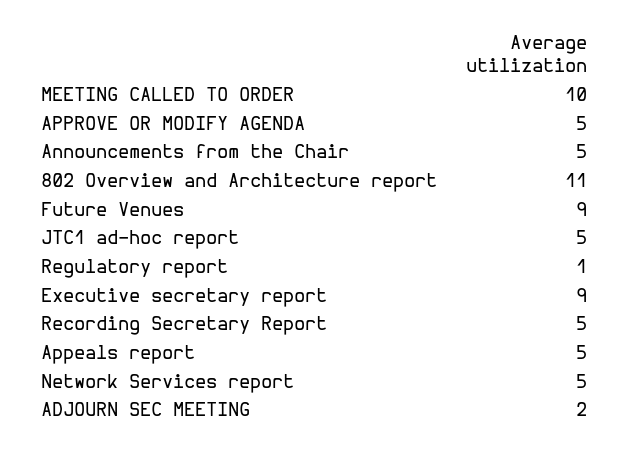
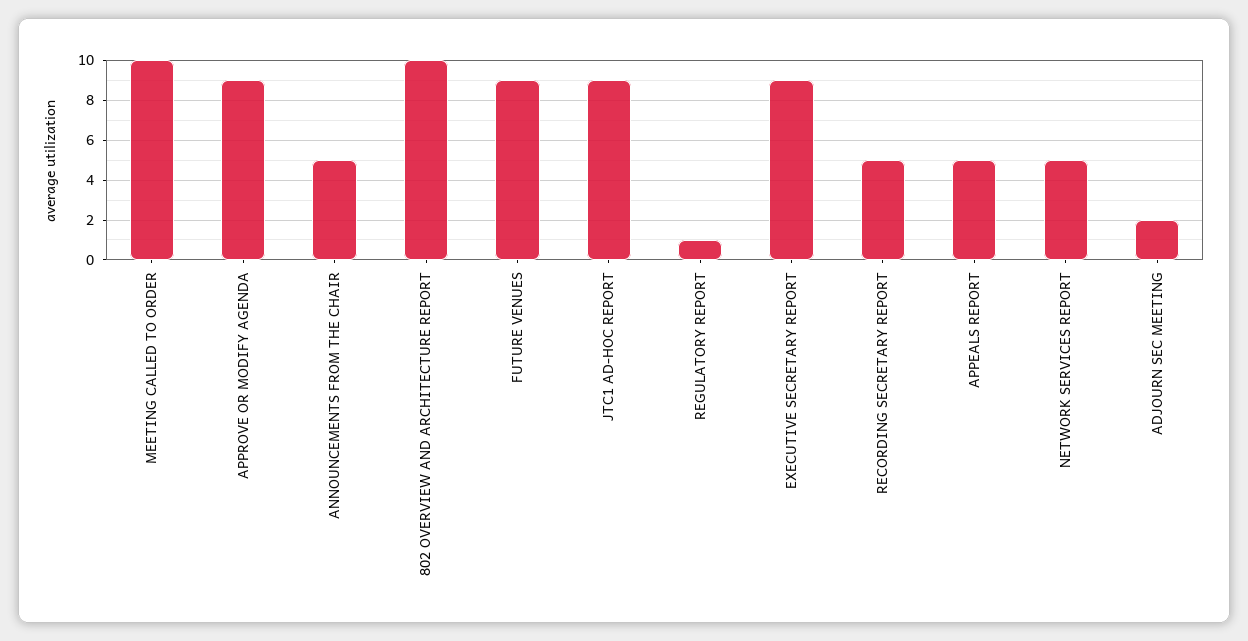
  {
    "MEETING CALLED TO ORDER": 10,
-   "APPROVE OR MODIFY AGENDA": 5,
+   "APPROVE OR MODIFY AGENDA": 9,
    "Announcements from the Chair": 5,
-   "802 Overview and Architecture report": 11,
+   "802 Overview and Architecture report": 10,
    "Future Venues": 9,
-   "JTC1 ad-hoc report": 5,
+   "JTC1 ad-hoc report": 9,
    "Regulatory report": 1,
    "Executive secretary report": 9,
    "Recording Secretary Report": 5,
    "Appeals report": 5,
    "Network Services report": 5,
    "ADJOURN SEC MEETING": 2
  }

